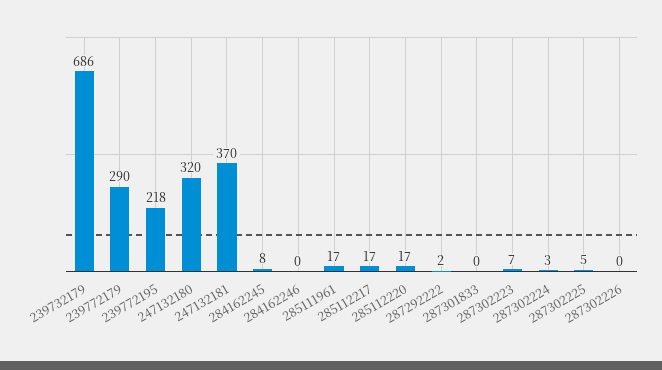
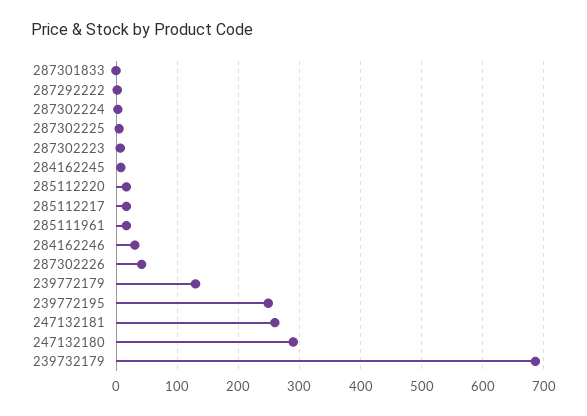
  {
    "239732179": 686,
-   "239772179": 290,
+   "239772179": 130,
-   "239772195": 218,
+   "239772195": 250,
-   "247132180": 320,
+   "247132180": 290,
-   "247132181": 370,
+   "247132181": 260,
    "284162245": 8,
-   "284162246": 0,
+   "284162246": 30,
    "285111961": 17,
    "285112217": 17,
    "285112220": 17,
    "287292222": 2,
    "287301833": 0,
    "287302223": 7,
    "287302224": 3,
    "287302225": 5,
-   "287302226": 0
+   "287302226": 40
  }

